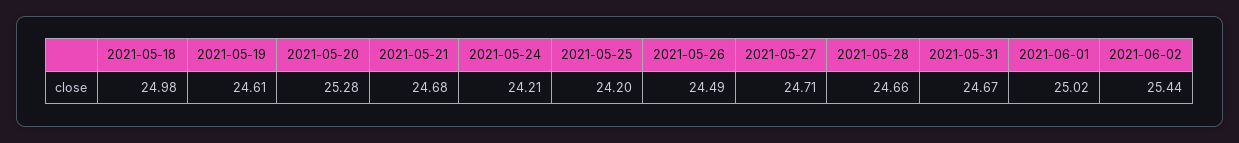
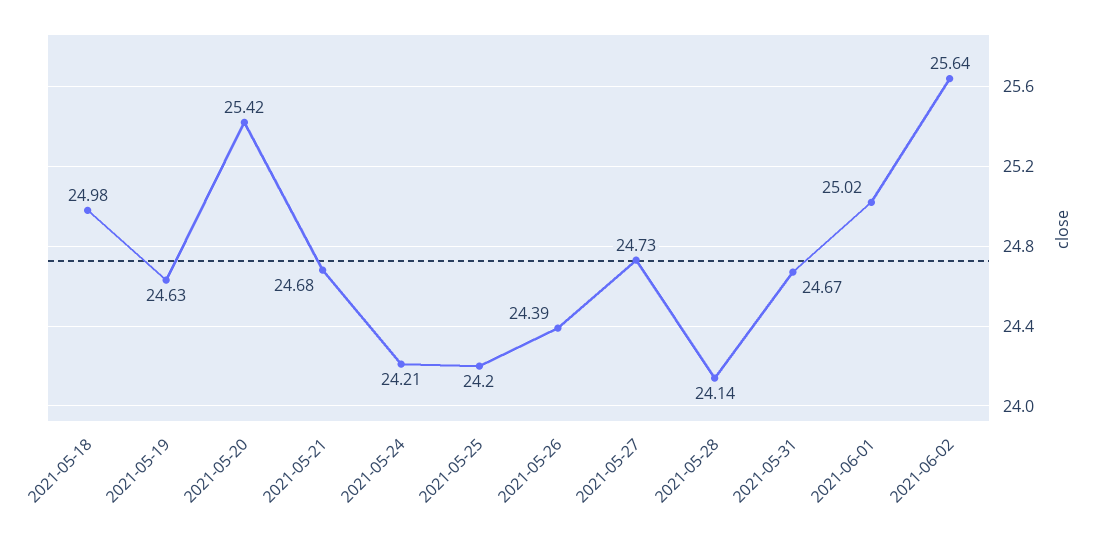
  {
    "2021-05-18": 24.98,
-   "2021-05-19": 24.61,
+   "2021-05-19": 24.63,
-   "2021-05-20": 25.28,
+   "2021-05-20": 25.42,
    "2021-05-21": 24.68,
    "2021-05-24": 24.21,
    "2021-05-25": 24.2,
-   "2021-05-26": 24.49,
+   "2021-05-26": 24.39,
-   "2021-05-27": 24.71,
+   "2021-05-27": 24.73,
-   "2021-05-28": 24.66,
+   "2021-05-28": 24.14,
    "2021-05-31": 24.67,
    "2021-06-01": 25.02,
-   "2021-06-02": 25.44
+   "2021-06-02": 25.64
  }

